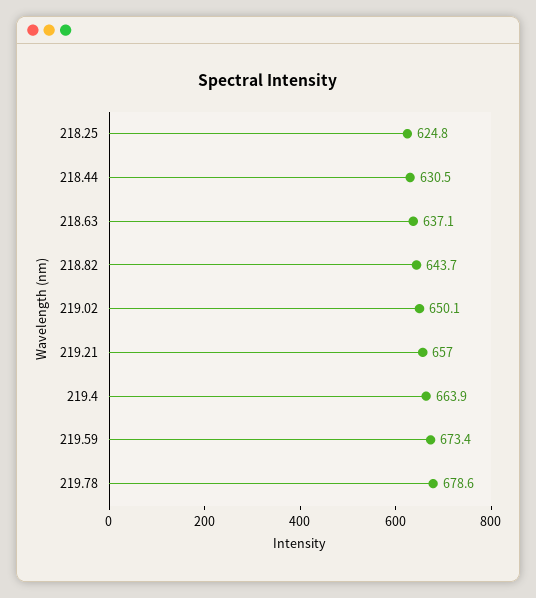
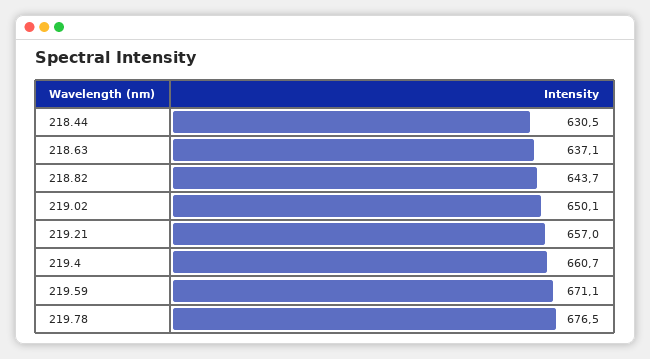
  {
-   "218.25": 624.8,
    "218.44": 630.5,
    "218.63": 637.1,
    "218.82": 643.7,
    "219.02": 650.1,
    "219.21": 657,
-   "219.4": 663.9,
+   "219.4": 660.7,
-   "219.59": 673.4,
+   "219.59": 671.1,
-   "219.78": 678.6
+   "219.78": 676.5
  }

